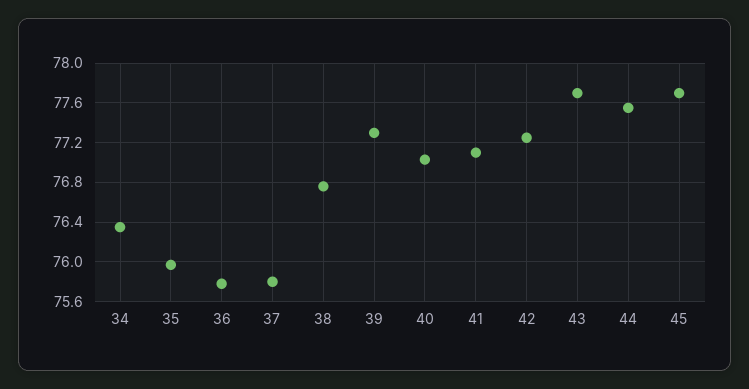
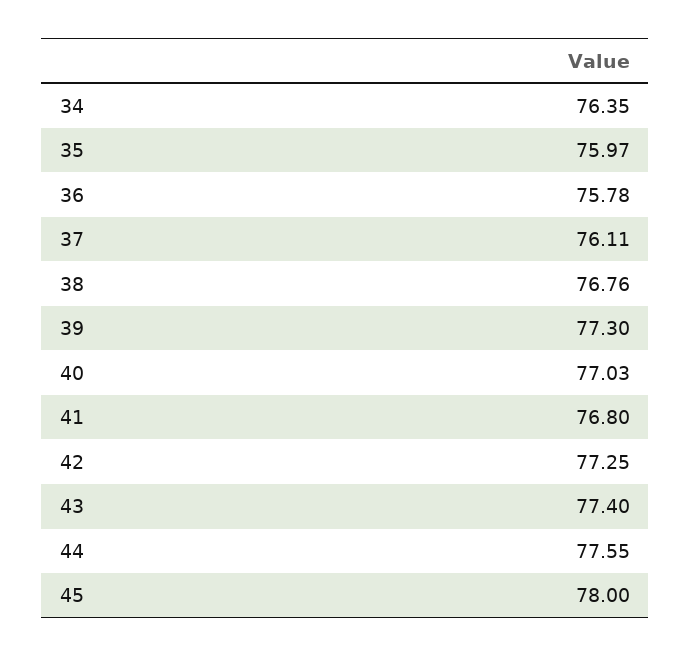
  {
    "34": 76.35,
    "35": 75.97,
    "36": 75.78,
-   "37": 75.8,
+   "37": 76.11,
    "38": 76.76,
    "39": 77.3,
    "40": 77.03,
-   "41": 77.1,
+   "41": 76.8,
    "42": 77.25,
-   "43": 77.7,
+   "43": 77.4,
    "44": 77.55,
-   "45": 77.7
+   "45": 78
  }

